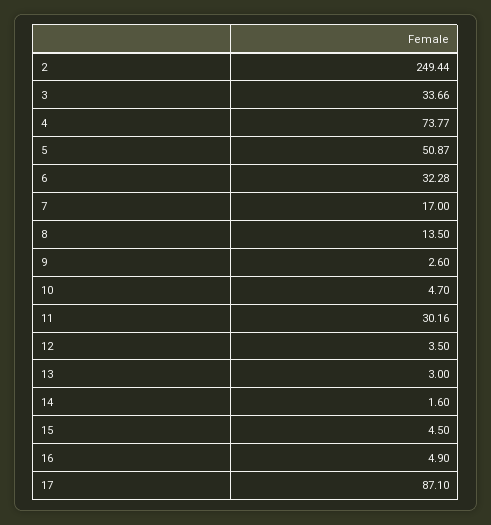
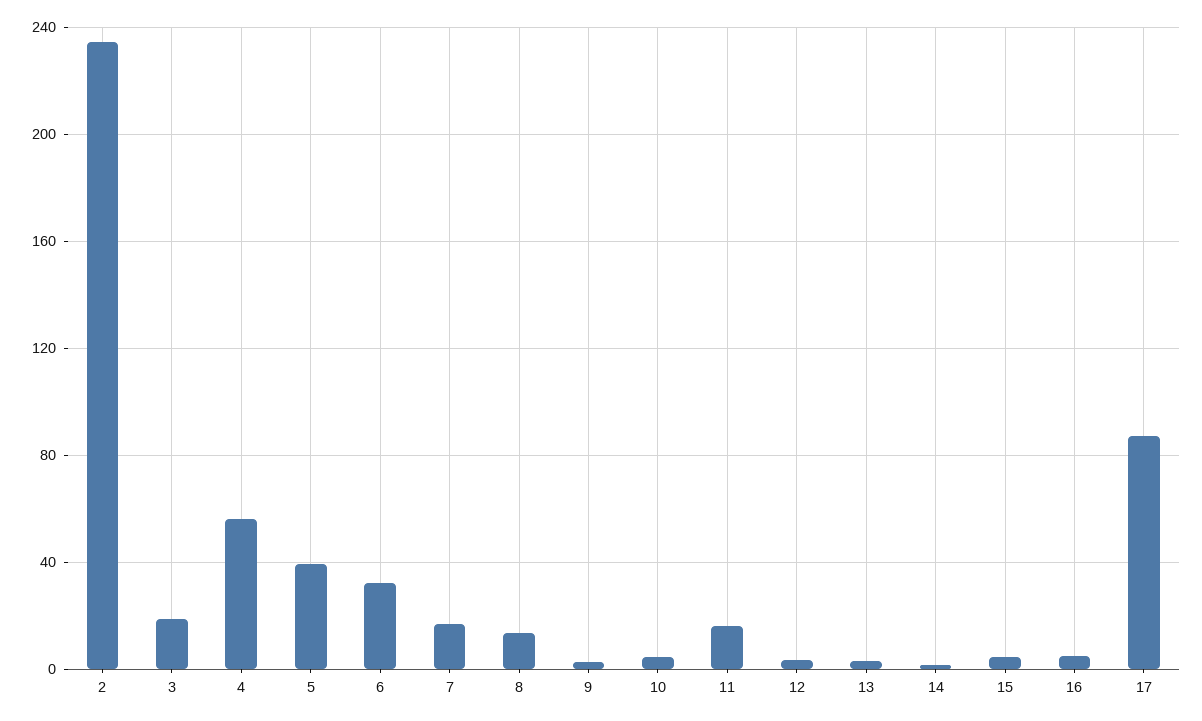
  {
-   "2": 249.44,
+   "2": 235,
-   "3": 33.66,
+   "3": 20,
-   "4": 73.77,
+   "4": 55,
-   "5": 50.87,
+   "5": 40,
    "6": 32.28,
    "7": 17,
    "8": 13.5,
    "9": 2.6,
    "10": 4.7,
-   "11": 30.16,
+   "11": 15,
    "12": 3.5,
    "13": 3,
    "14": 1.6,
    "15": 4.5,
    "16": 4.9,
    "17": 87.1
  }

